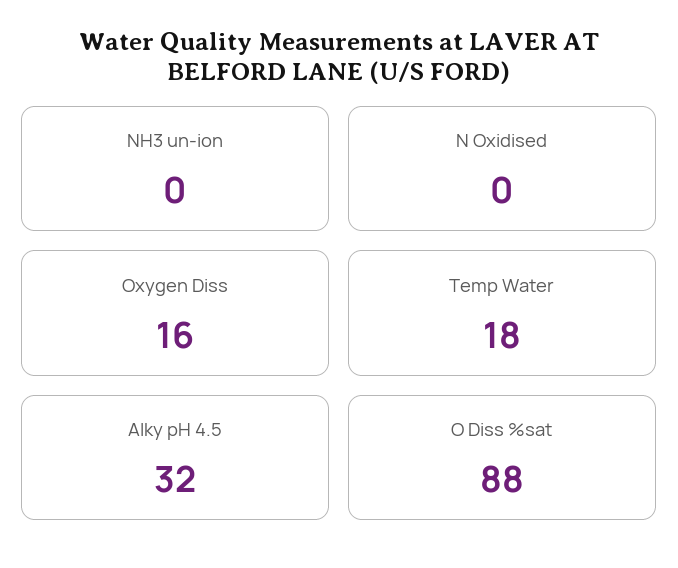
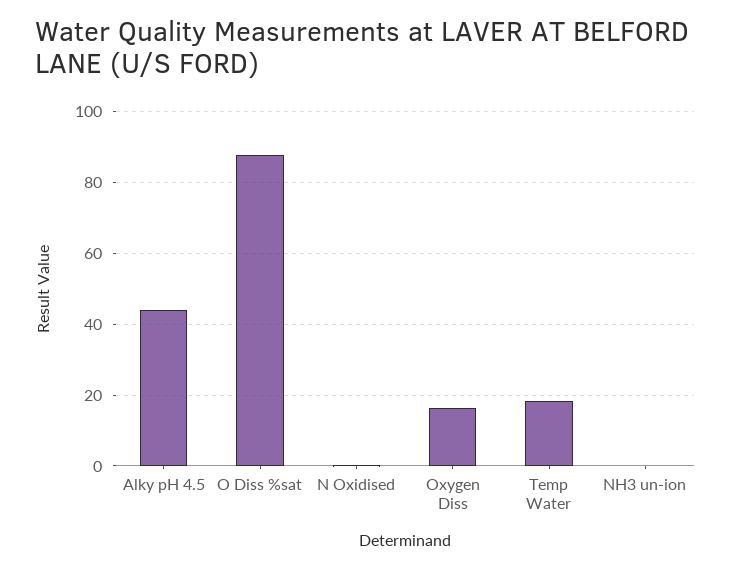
  {
    "NH3 un-ion": 0,
    "N Oxidised": 0,
    "Oxygen Diss": 16,
    "Temp Water": 18,
-   "Alky pH 4.5": 32,
+   "Alky pH 4.5": 44,
    "O Diss %sat": 88
  }

